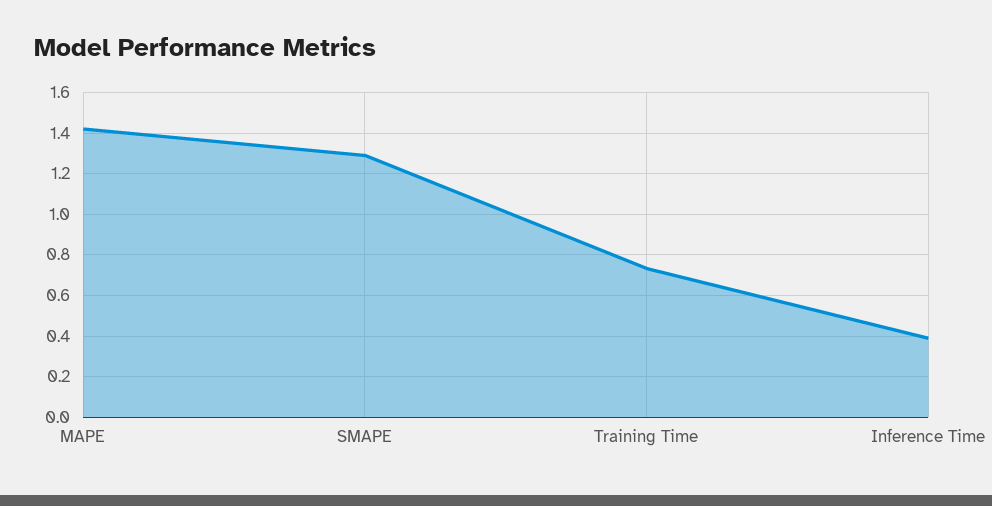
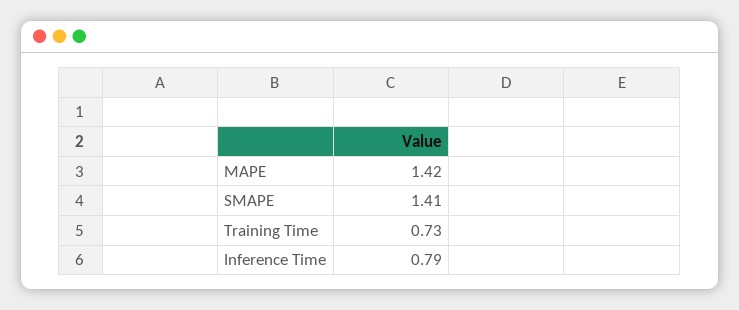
  {
    "MAPE": 1.42,
-   "SMAPE": 1.3,
+   "SMAPE": 1.41,
    "Training Time": 0.73,
-   "Inference Time": 0.4
+   "Inference Time": 0.79
  }

